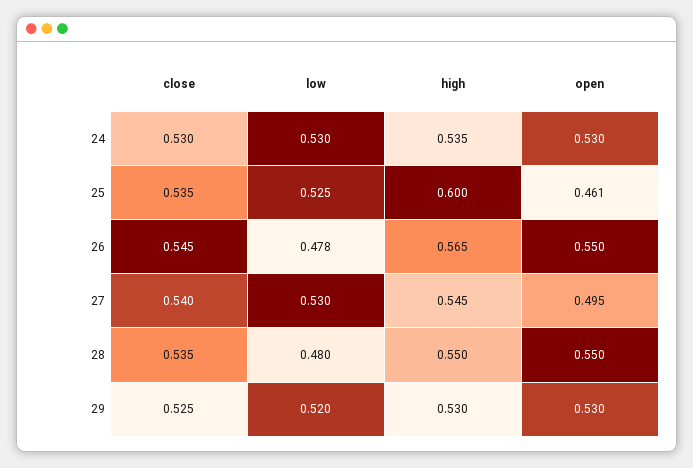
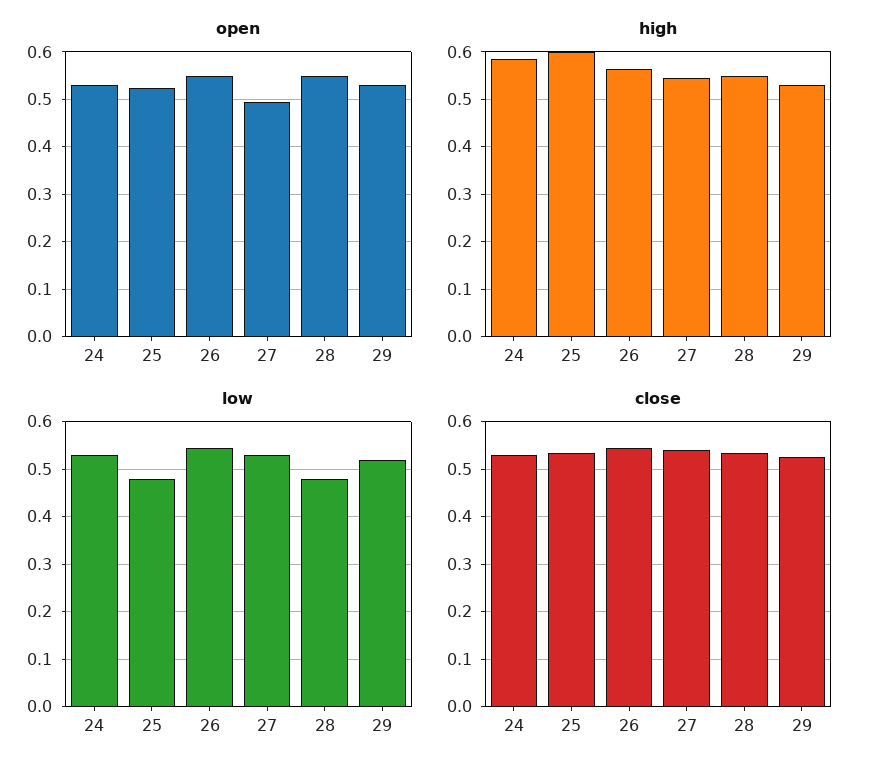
  {
    "close": {
      "24": 0.53,
      "25": 0.535,
      "26": 0.545,
      "27": 0.54,
      "28": 0.535,
      "29": 0.525
    },
    "low": {
      "24": 0.53,
-     "25": 0.525,
+     "25": 0.48,
-     "26": 0.478,
+     "26": 0.54,
      "27": 0.53,
      "28": 0.48,
      "29": 0.52
    },
    "high": {
-     "24": 0.535,
+     "24": 0.58,
      "25": 0.6,
      "26": 0.565,
      "27": 0.545,
      "28": 0.55,
      "29": 0.53
    },
    "open": {
      "24": 0.53,
-     "25": 0.461,
+     "25": 0.52,
      "26": 0.55,
      "27": 0.495,
      "28": 0.55,
      "29": 0.53
    }
  }

